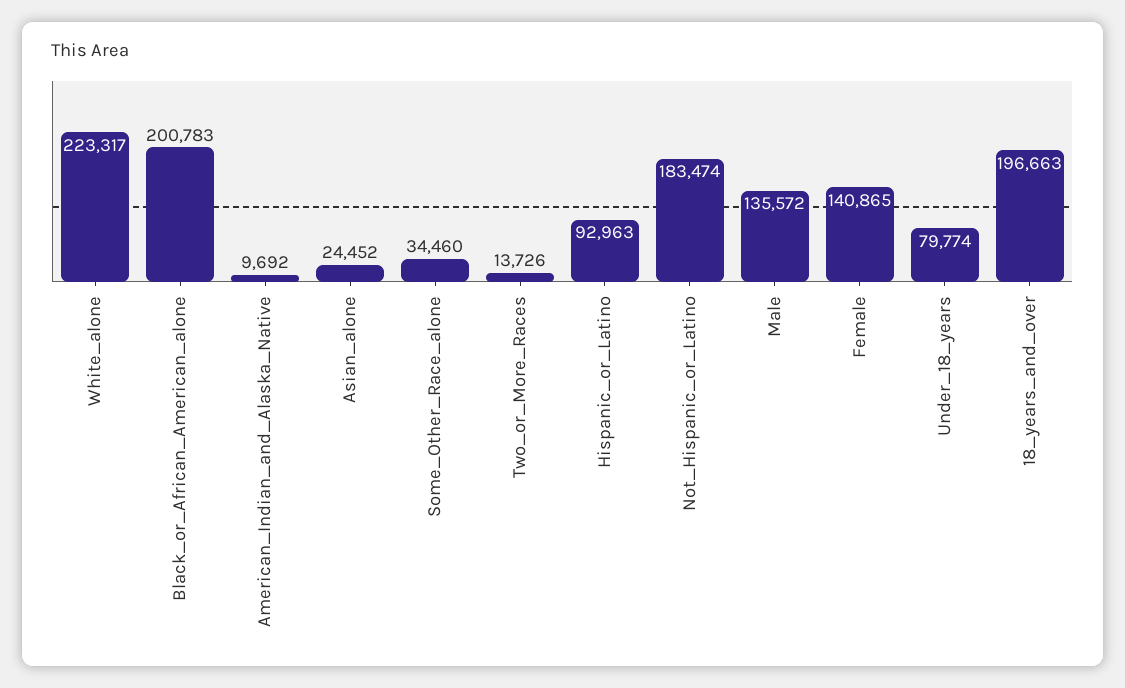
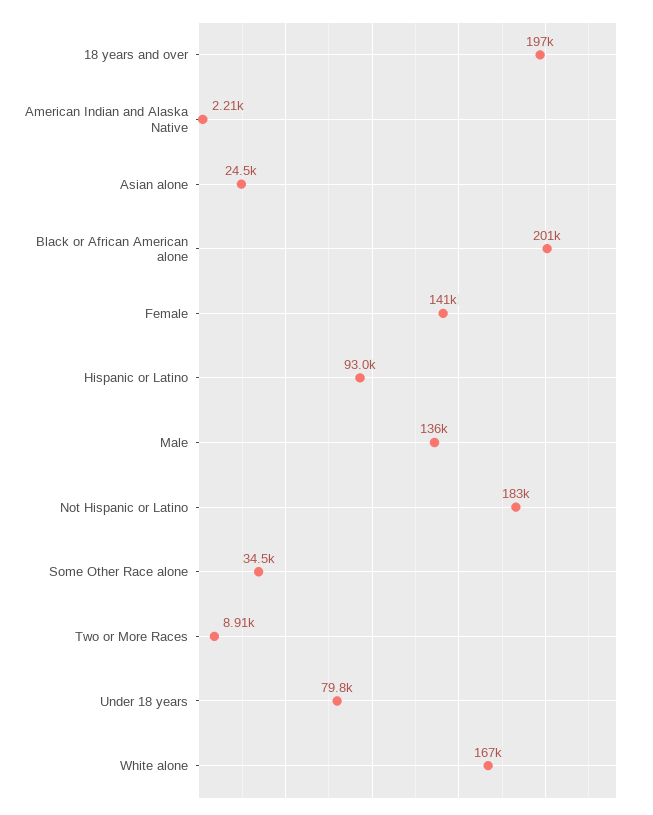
  {
-   "White_alone": 223317,
+   "White_alone": 167000,
    "Black_or_African_American_alone": 200783,
-   "American_Indian_and_Alaska_Native": 9692,
+   "American_Indian_and_Alaska_Native": 2210,
    "Asian_alone": 24452,
    "Some_Other_Race_alone": 34460,
-   "Two_or_More_Races": 13726,
+   "Two_or_More_Races": 8910,
    "Hispanic_or_Latino": 92963,
    "Not_Hispanic_or_Latino": 183474,
    "Male": 135572,
    "Female": 140865,
    "Under_18_years": 79774,
    "18_years_and_over": 196663
  }

